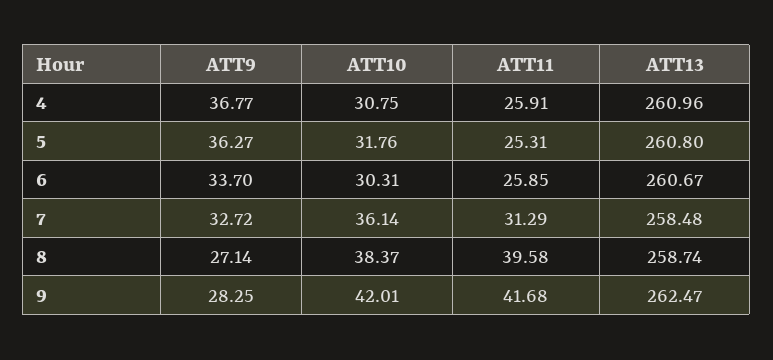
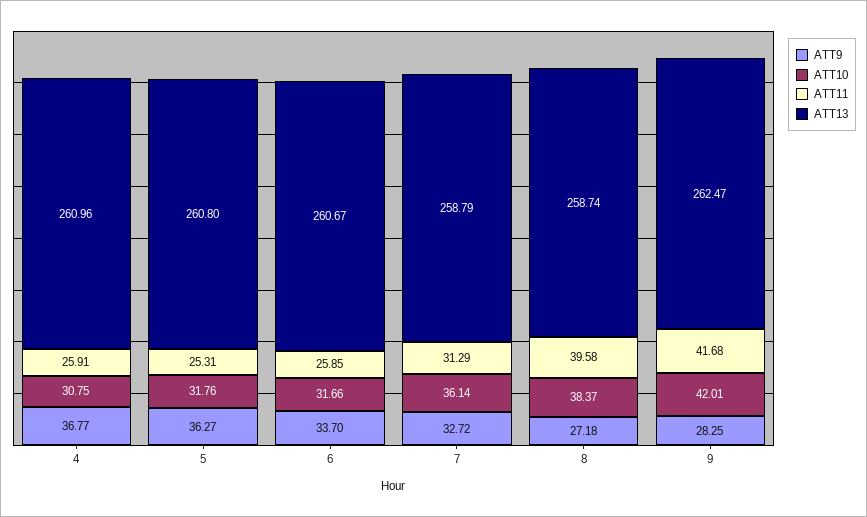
  {
    "ATT9": {
      "4": 36.77,
      "5": 36.27,
      "6": 33.7,
      "7": 32.72,
-     "8": 27.14,
+     "8": 27.18,
      "9": 28.25
    },
    "ATT10": {
      "4": 30.75,
      "5": 31.76,
-     "6": 30.31,
+     "6": 31.66,
      "7": 36.14,
      "8": 38.37,
      "9": 42.01
    },
    "ATT11": {
      "4": 25.91,
      "5": 25.31,
      "6": 25.85,
      "7": 31.29,
      "8": 39.58,
      "9": 41.68
    },
    "ATT13": {
      "4": 260.96,
      "5": 260.8,
      "6": 260.67,
-     "7": 258.48,
+     "7": 258.79,
      "8": 258.74,
      "9": 262.47
    }
  }

